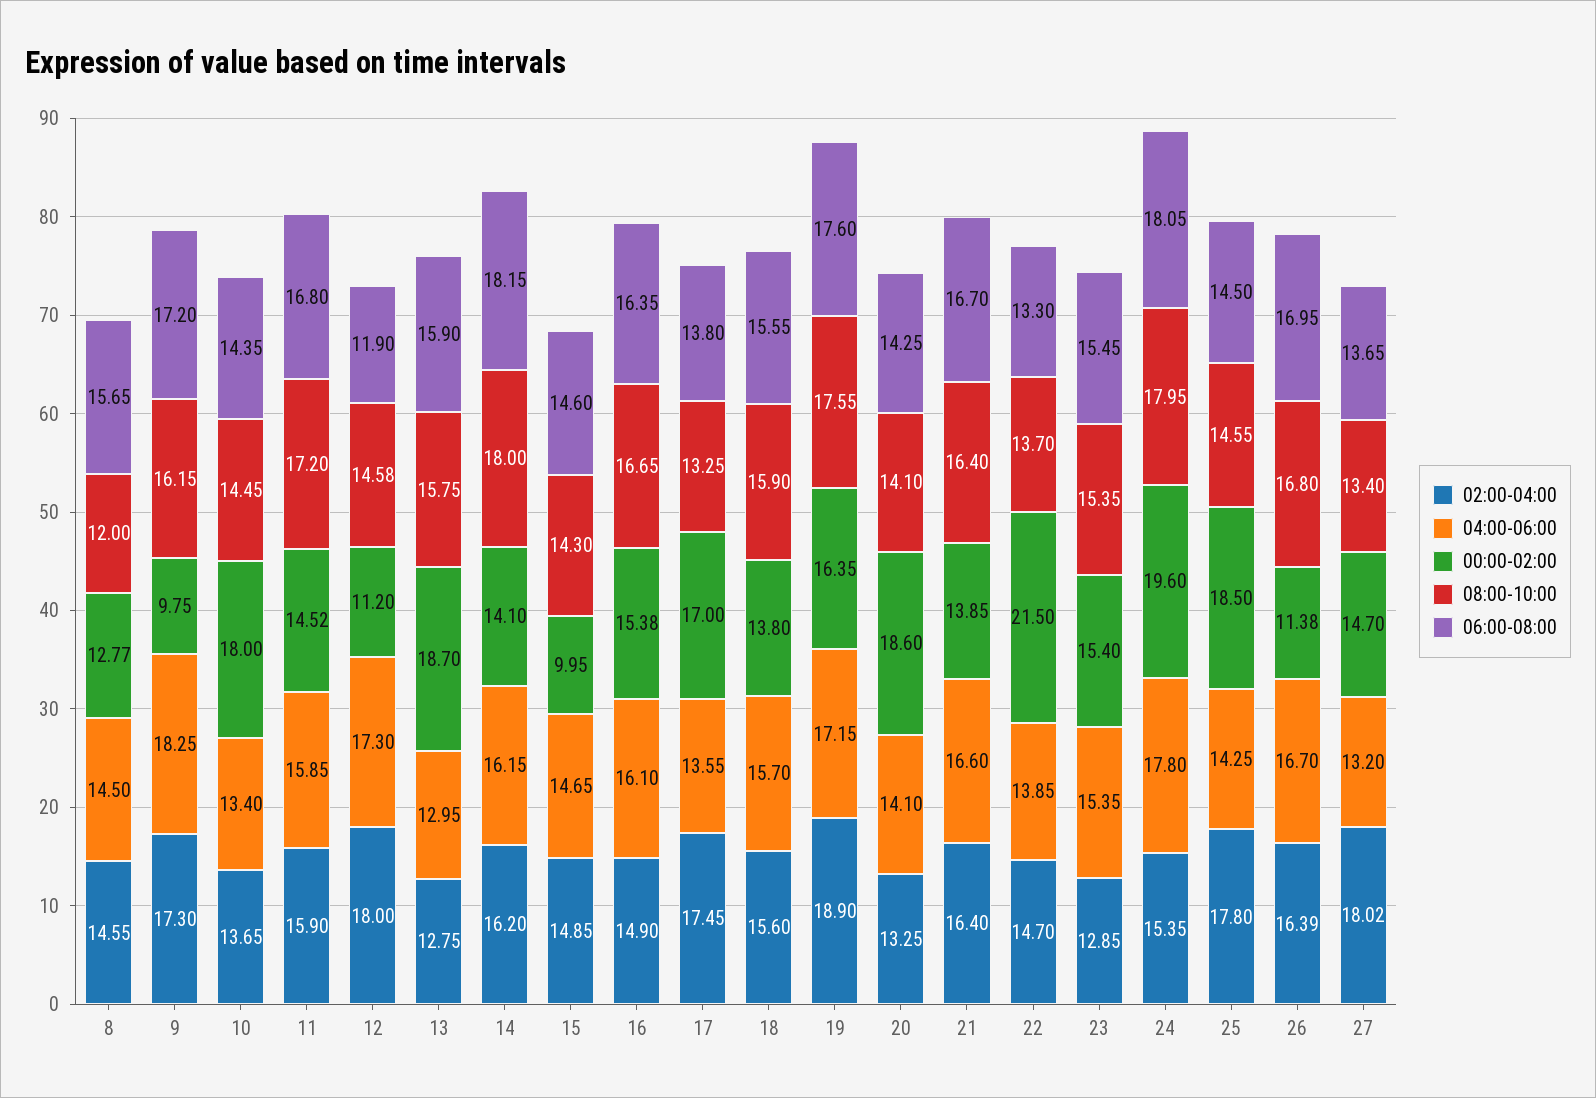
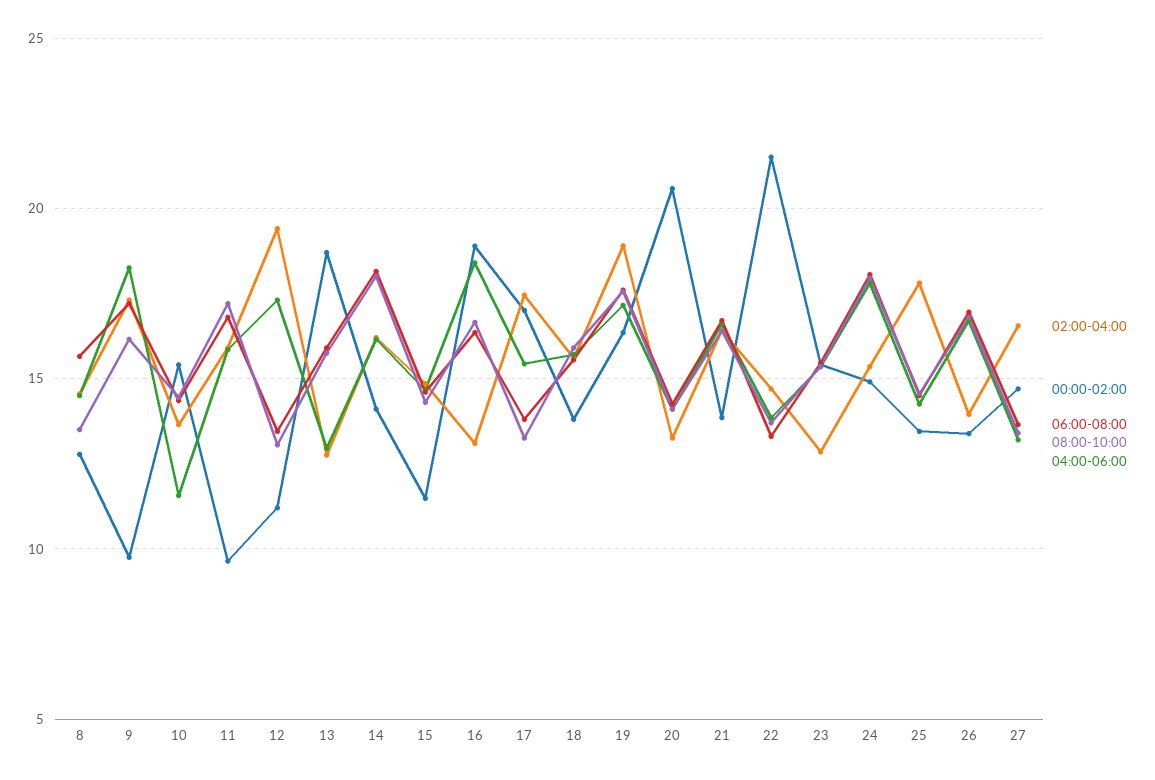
  {
    "02:00-04:00": {
      "8": 14.55,
      "9": 17.3,
      "10": 13.65,
      "11": 15.9,
-     "12": 18,
+     "12": 19.5,
      "13": 12.75,
      "14": 16.2,
      "15": 14.85,
-     "16": 14.9,
+     "16": 13,
      "17": 17.45,
      "18": 15.6,
      "19": 18.9,
      "20": 13.25,
      "21": 16.4,
      "22": 14.7,
      "23": 12.85,
      "24": 15.35,
      "25": 17.8,
-     "26": 16.39,
+     "26": 14,
-     "27": 18.02
+     "27": 16.5
    },
    "04:00-06:00": {
      "8": 14.5,
      "9": 18.25,
-     "10": 13.4,
+     "10": 11.5,
      "11": 15.85,
      "12": 17.3,
      "13": 12.95,
      "14": 16.15,
      "15": 14.65,
-     "16": 16.1,
+     "16": 18.5,
-     "17": 13.55,
+     "17": 15.5,
      "18": 15.7,
      "19": 17.15,
      "20": 14.1,
      "21": 16.6,
      "22": 13.85,
      "23": 15.35,
      "24": 17.8,
      "25": 14.25,
      "26": 16.7,
      "27": 13.2
    },
    "00:00-02:00": {
      "8": 12.77,
      "9": 9.75,
-     "10": 18,
+     "10": 15.5,
-     "11": 14.52,
+     "11": 9.5,
      "12": 11.2,
      "13": 18.7,
      "14": 14.1,
-     "15": 9.95,
+     "15": 11.5,
-     "16": 15.38,
+     "16": 19,
      "17": 17,
      "18": 13.8,
      "19": 16.35,
-     "20": 18.6,
+     "20": 20.5,
      "21": 13.85,
      "22": 21.5,
      "23": 15.4,
-     "24": 19.6,
+     "24": 15,
-     "25": 18.5,
+     "25": 13.5,
-     "26": 11.38,
+     "26": 13.5,
      "27": 14.7
    },
    "08:00-10:00": {
-     "8": 12,
+     "8": 13.5,
      "9": 16.15,
      "10": 14.45,
      "11": 17.2,
-     "12": 14.58,
+     "12": 13,
      "13": 15.75,
      "14": 18,
      "15": 14.3,
      "16": 16.65,
      "17": 13.25,
      "18": 15.9,
      "19": 17.55,
      "20": 14.1,
      "21": 16.4,
      "22": 13.7,
      "23": 15.35,
      "24": 17.95,
      "25": 14.55,
      "26": 16.8,
      "27": 13.4
    },
    "06:00-08:00": {
      "8": 15.65,
      "9": 17.2,
      "10": 14.35,
      "11": 16.8,
-     "12": 11.9,
+     "12": 13.5,
      "13": 15.9,
      "14": 18.15,
      "15": 14.6,
      "16": 16.35,
      "17": 13.8,
      "18": 15.55,
      "19": 17.6,
      "20": 14.25,
      "21": 16.7,
      "22": 13.3,
      "23": 15.45,
      "24": 18.05,
      "25": 14.5,
      "26": 16.95,
      "27": 13.65
    }
  }

